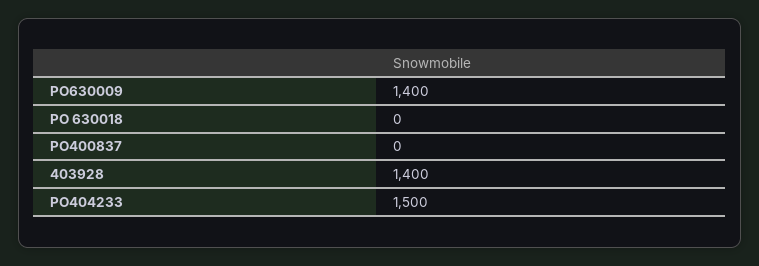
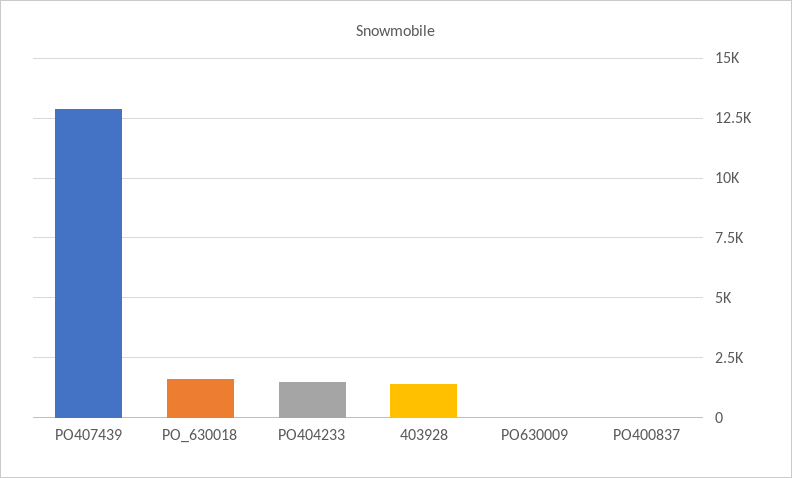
  {
-   "PO630009": 1400,
+   "PO630009": 0,
-   "PO 630018": 0,
+   "PO 630018": 1500,
    "PO400837": 0,
    "403928": 1400,
-   "PO404233": 1500
+   "PO404233": 1500,
+   "PO407439": 13000
  }

